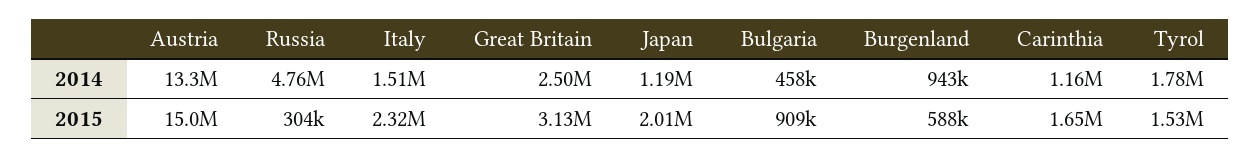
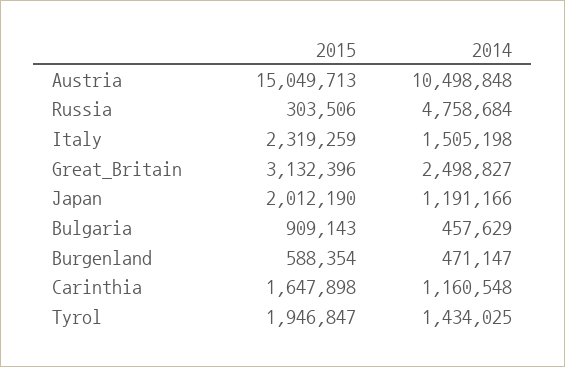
  {
    "Austria": {
-     "2014": 13300000,
+     "2014": 10498848,
      "2015": 15049713
    },
    "Russia": {
      "2014": 4758684,
      "2015": 303506
    },
    "Italy": {
      "2014": 1505198,
      "2015": 2319259
    },
    "Great Britain": {
      "2014": 2498827,
      "2015": 3132396
    },
    "Japan": {
      "2014": 1191166,
      "2015": 2012190
    },
    "Bulgaria": {
      "2014": 457629,
      "2015": 909143
    },
    "Burgenland": {
-     "2014": 943000,
+     "2014": 471147,
      "2015": 588354
    },
    "Carinthia": {
      "2014": 1160548,
      "2015": 1647898
    },
    "Tyrol": {
-     "2014": 1780000,
+     "2014": 1434025,
-     "2015": 1530000
+     "2015": 1946847
    }
  }

